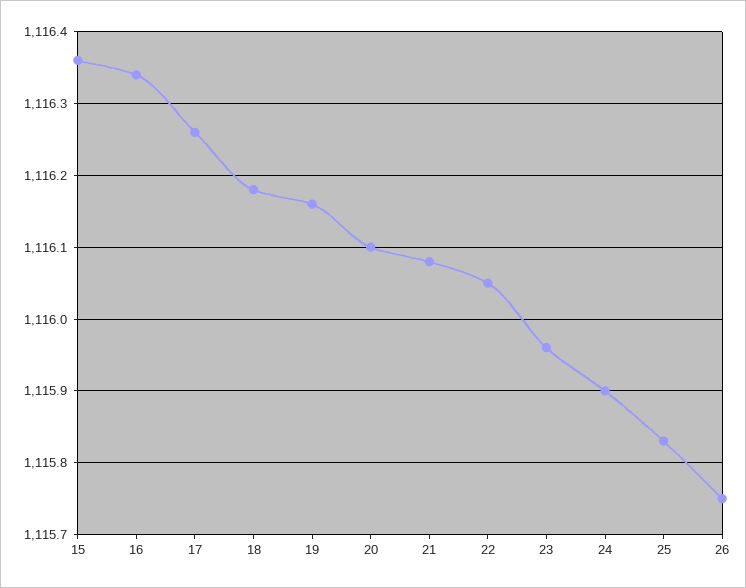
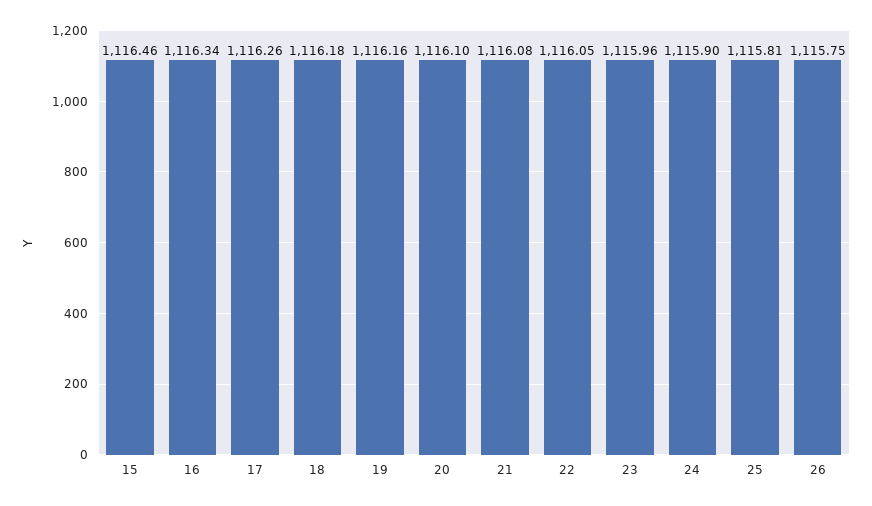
  {
-   "15": 1116.36,
+   "15": 1116.46,
    "16": 1116.34,
    "17": 1116.26,
    "18": 1116.18,
    "19": 1116.16,
    "20": 1116.1,
    "21": 1116.08,
    "22": 1116.05,
    "23": 1115.96,
    "24": 1115.9,
-   "25": 1115.83,
+   "25": 1115.81,
    "26": 1115.75
  }

